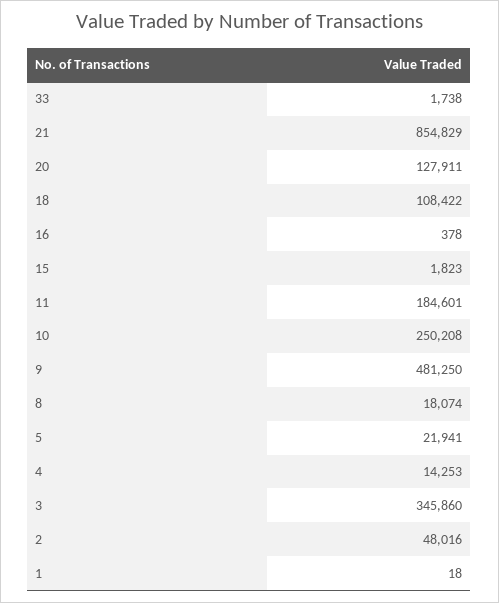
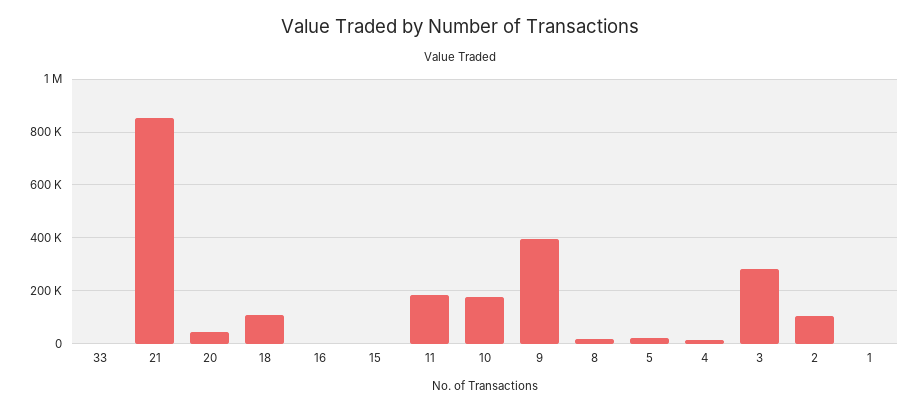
  {
    "33": 1738,
    "21": 854829,
-   "20": 127911,
+   "20": 50000,
    "18": 108422,
    "16": 378,
    "15": 1823,
    "11": 184601,
-   "10": 250208,
+   "10": 175000,
-   "9": 481250,
+   "9": 400000,
    "8": 18074,
    "5": 21941,
    "4": 14253,
-   "3": 345860,
+   "3": 275000,
-   "2": 48016,
+   "2": 100000,
    "1": 18
  }

